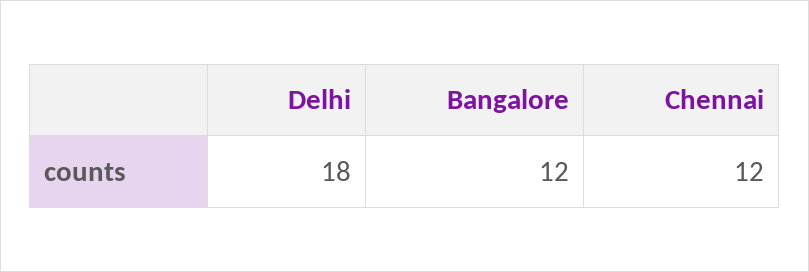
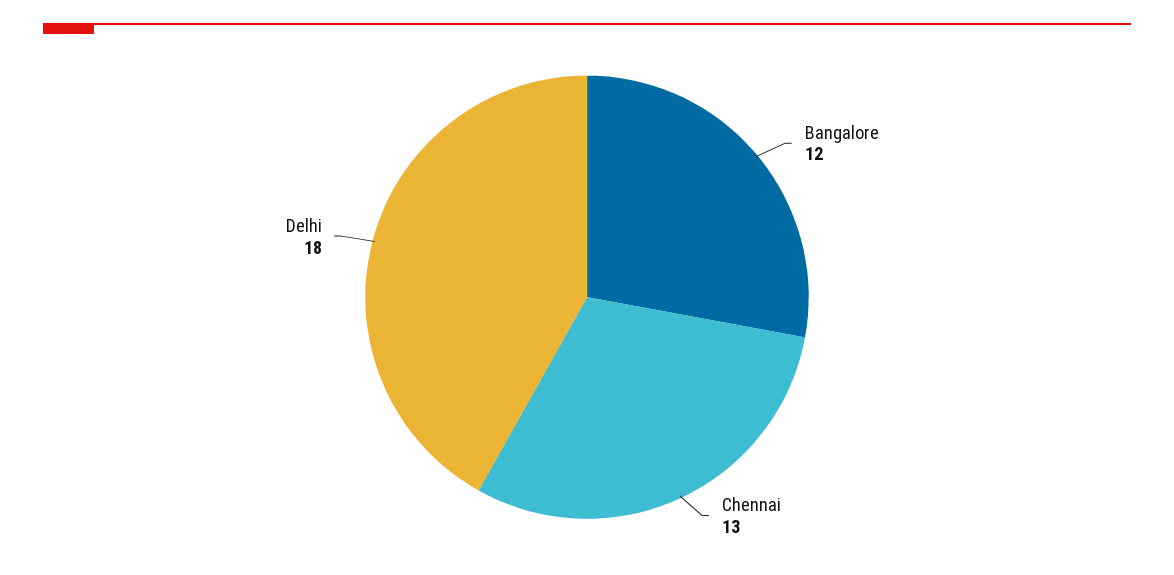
  {
    "Delhi": 18,
    "Bangalore": 12,
-   "Chennai": 12
+   "Chennai": 13
  }

